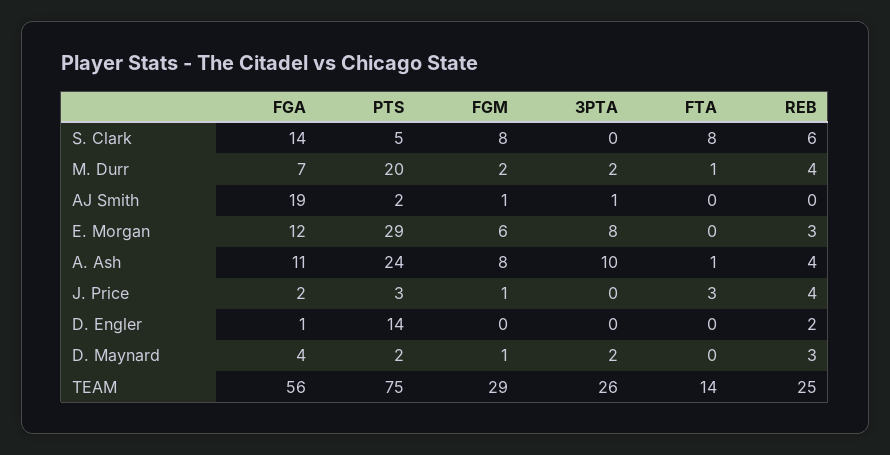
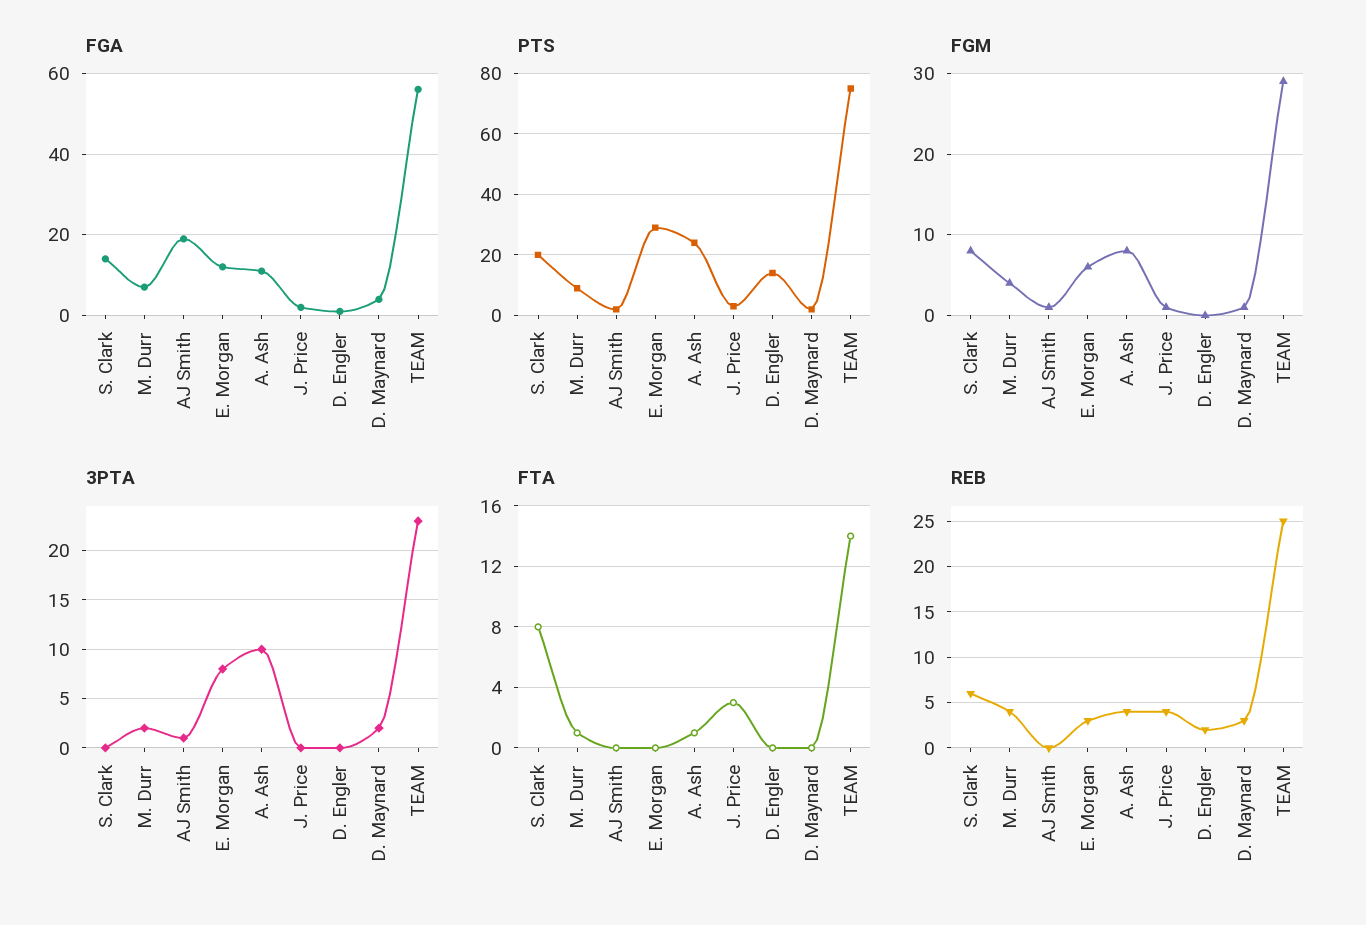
  {
    "FGA": {
      "S. Clark": 14,
      "M. Durr": 7,
      "AJ Smith": 19,
      "E. Morgan": 12,
      "A. Ash": 11,
      "J. Price": 2,
      "D. Engler": 1,
      "D. Maynard": 4,
      "TEAM": 56
    },
    "PTS": {
-     "S. Clark": 5,
+     "S. Clark": 20,
-     "M. Durr": 20,
+     "M. Durr": 10,
      "AJ Smith": 2,
      "E. Morgan": 29,
      "A. Ash": 24,
      "J. Price": 3,
      "D. Engler": 14,
      "D. Maynard": 2,
      "TEAM": 75
    },
    "FGM": {
      "S. Clark": 8,
-     "M. Durr": 2,
+     "M. Durr": 4,
      "AJ Smith": 1,
      "E. Morgan": 6,
      "A. Ash": 8,
      "J. Price": 1,
      "D. Engler": 0,
      "D. Maynard": 1,
      "TEAM": 29
    },
    "3PTA": {
      "S. Clark": 0,
      "M. Durr": 2,
      "AJ Smith": 1,
      "E. Morgan": 8,
      "A. Ash": 10,
      "J. Price": 0,
      "D. Engler": 0,
      "D. Maynard": 2,
-     "TEAM": 26
+     "TEAM": 23
    },
    "FTA": {
      "S. Clark": 8,
      "M. Durr": 1,
      "AJ Smith": 0,
      "E. Morgan": 0,
      "A. Ash": 1,
      "J. Price": 3,
      "D. Engler": 0,
      "D. Maynard": 0,
      "TEAM": 14
    },
    "REB": {
      "S. Clark": 6,
      "M. Durr": 4,
      "AJ Smith": 0,
      "E. Morgan": 3,
      "A. Ash": 4,
      "J. Price": 4,
      "D. Engler": 2,
      "D. Maynard": 3,
      "TEAM": 25
    }
  }

